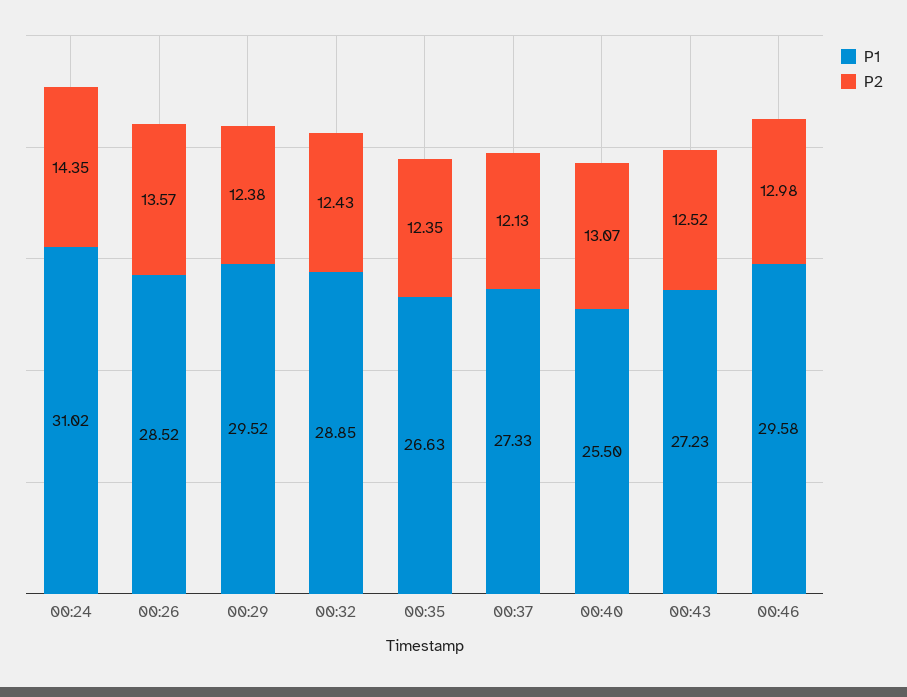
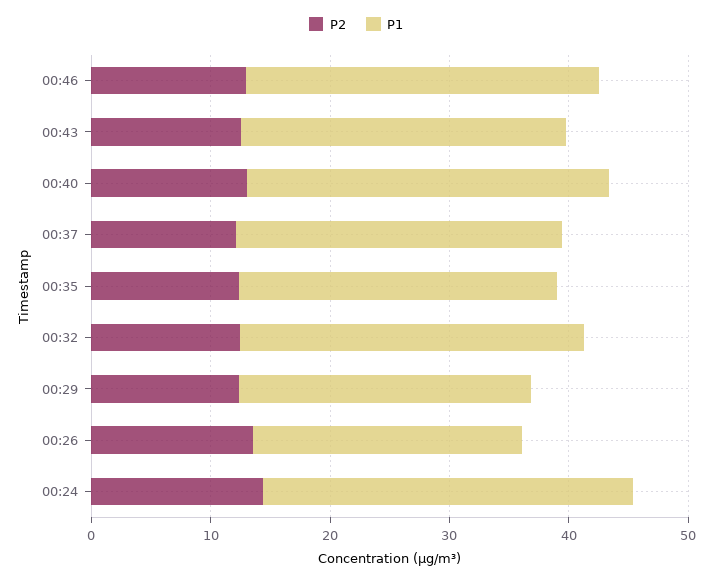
  {
    "P1": {
      "00:24": 31.02,
-     "00:26": 28.52,
+     "00:26": 22,
-     "00:29": 29.52,
+     "00:29": 24,
      "00:32": 28.85,
      "00:35": 26.63,
      "00:37": 27.33,
-     "00:40": 25.5,
+     "00:40": 30,
      "00:43": 27.23,
      "00:46": 29.58
    },
    "P2": {
      "00:24": 14.35,
      "00:26": 13.57,
      "00:29": 12.38,
      "00:32": 12.43,
      "00:35": 12.35,
      "00:37": 12.13,
      "00:40": 13.07,
      "00:43": 12.52,
      "00:46": 12.98
    }
  }

